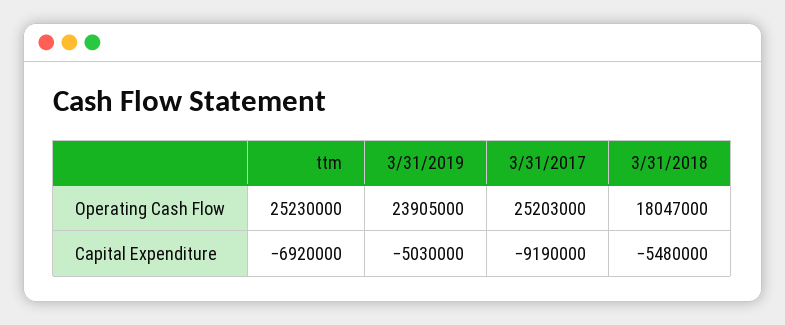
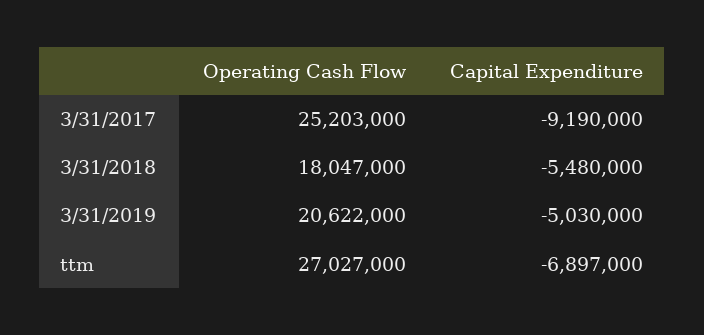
  {
    "ttm": {
-     "Operating Cash Flow": 25230000,
+     "Operating Cash Flow": 27027000,
-     "Capital Expenditure": -6920000
+     "Capital Expenditure": -6897000
    },
    "3/31/2019": {
-     "Operating Cash Flow": 23905000,
+     "Operating Cash Flow": 20622000,
      "Capital Expenditure": -5030000
    },
    "3/31/2017": {
      "Operating Cash Flow": 25203000,
      "Capital Expenditure": -9190000
    },
    "3/31/2018": {
      "Operating Cash Flow": 18047000,
      "Capital Expenditure": -5480000
    }
  }

